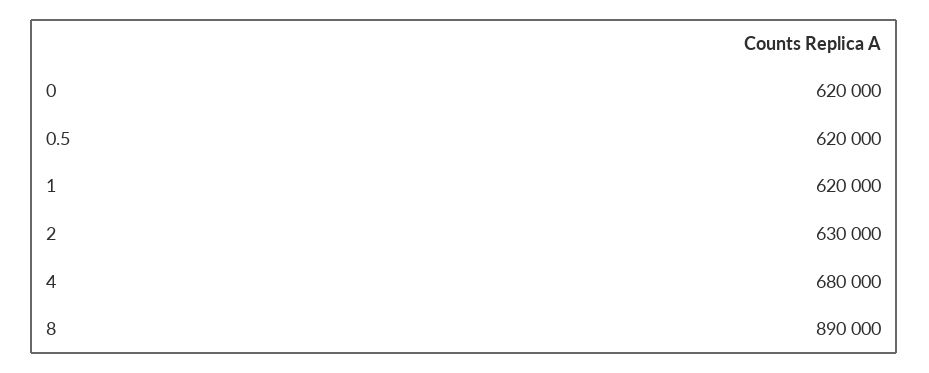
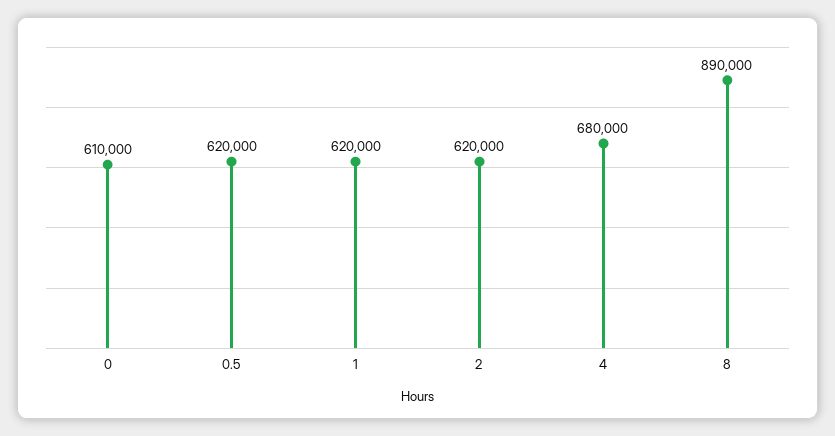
  {
-   "0": 620000,
+   "0": 610000,
    "0.5": 620000,
    "1": 620000,
-   "2": 630000,
+   "2": 620000,
    "4": 680000,
    "8": 890000
  }

